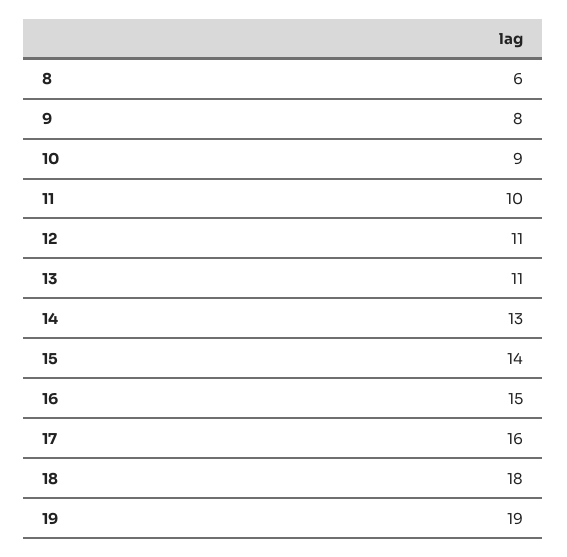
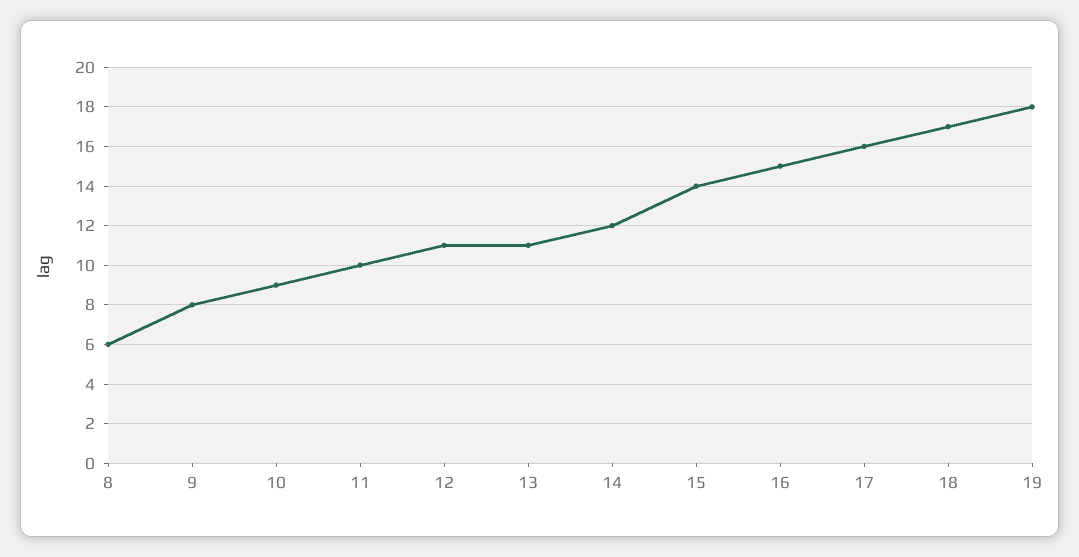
  {
    "8": 6,
    "9": 8,
    "10": 9,
    "11": 10,
    "12": 11,
    "13": 11,
-   "14": 13,
+   "14": 12,
    "15": 14,
    "16": 15,
    "17": 16,
-   "18": 18,
+   "18": 17,
-   "19": 19
+   "19": 18
  }

